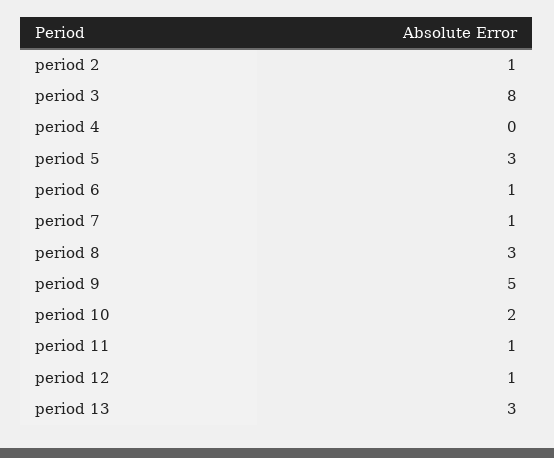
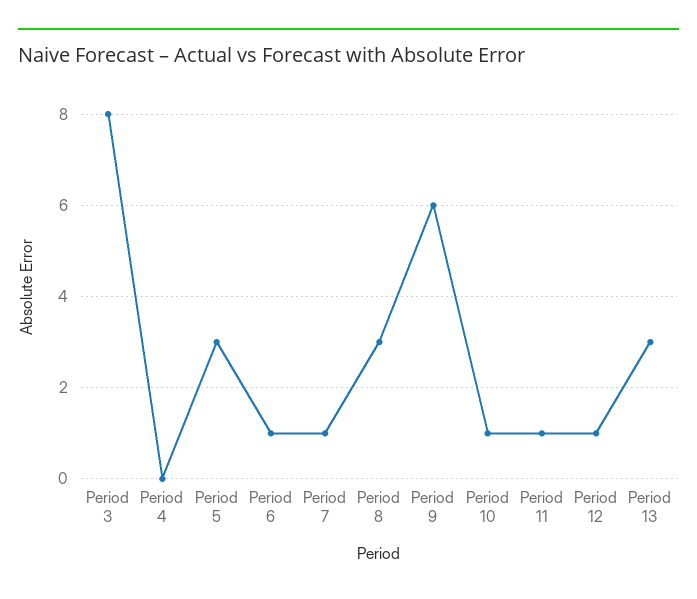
  {
-   "period 2": 1,
    "period 3": 8,
    "period 4": 0,
    "period 5": 3,
    "period 6": 1,
    "period 7": 1,
    "period 8": 3,
-   "period 9": 5,
+   "period 9": 6,
-   "period 10": 2,
+   "period 10": 1,
    "period 11": 1,
    "period 12": 1,
    "period 13": 3
  }

